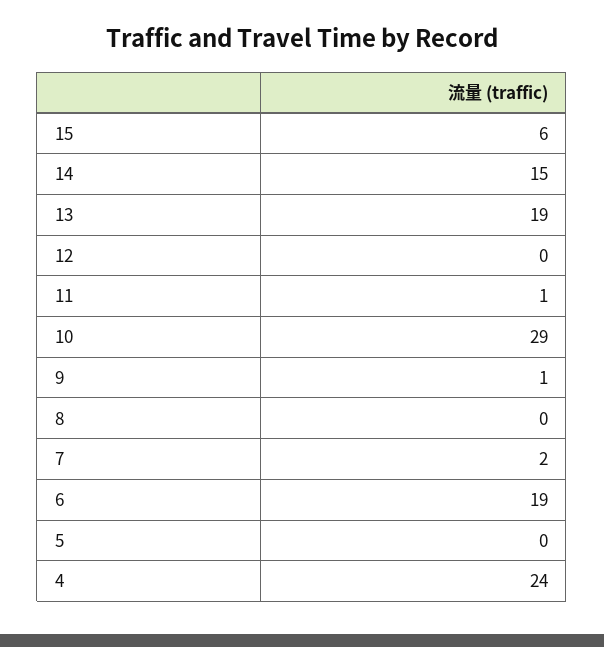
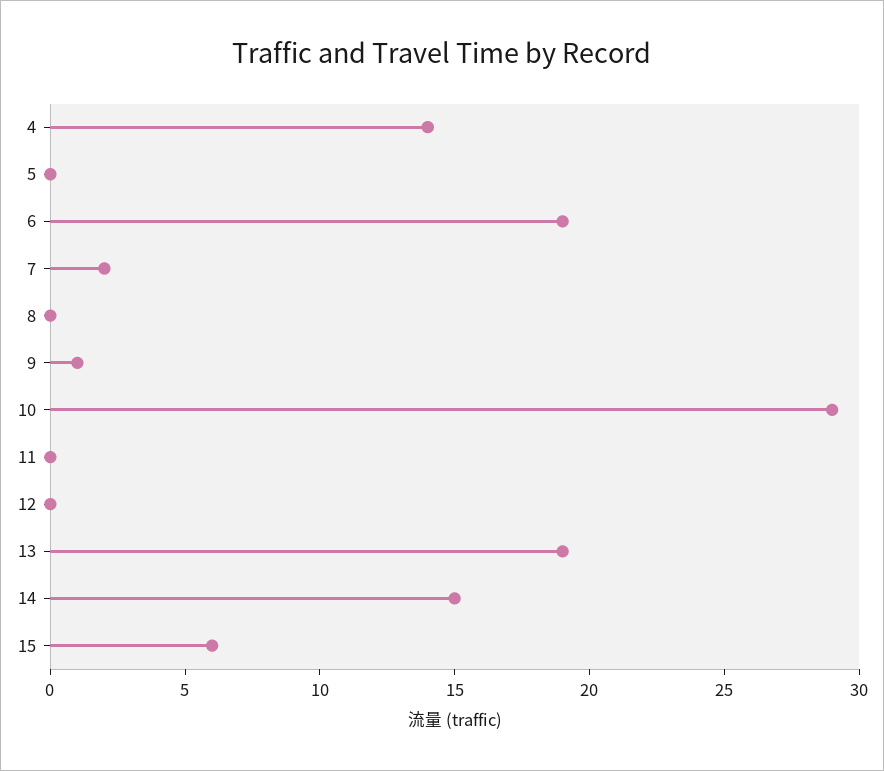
  {
    "15": 6,
    "14": 15,
    "13": 19,
    "12": 0,
-   "11": 1,
+   "11": 0,
    "10": 29,
    "9": 1,
    "8": 0,
    "7": 2,
    "6": 19,
    "5": 0,
-   "4": 24
+   "4": 14
  }

